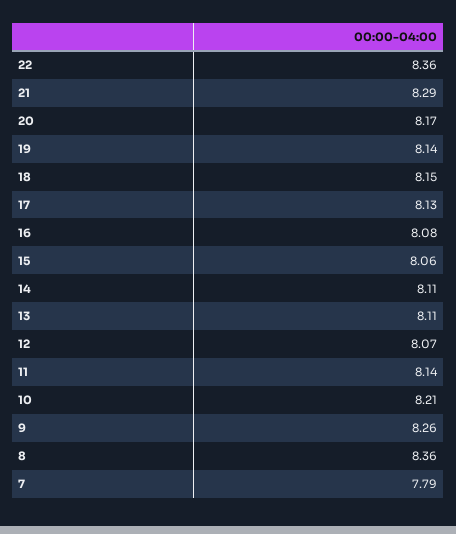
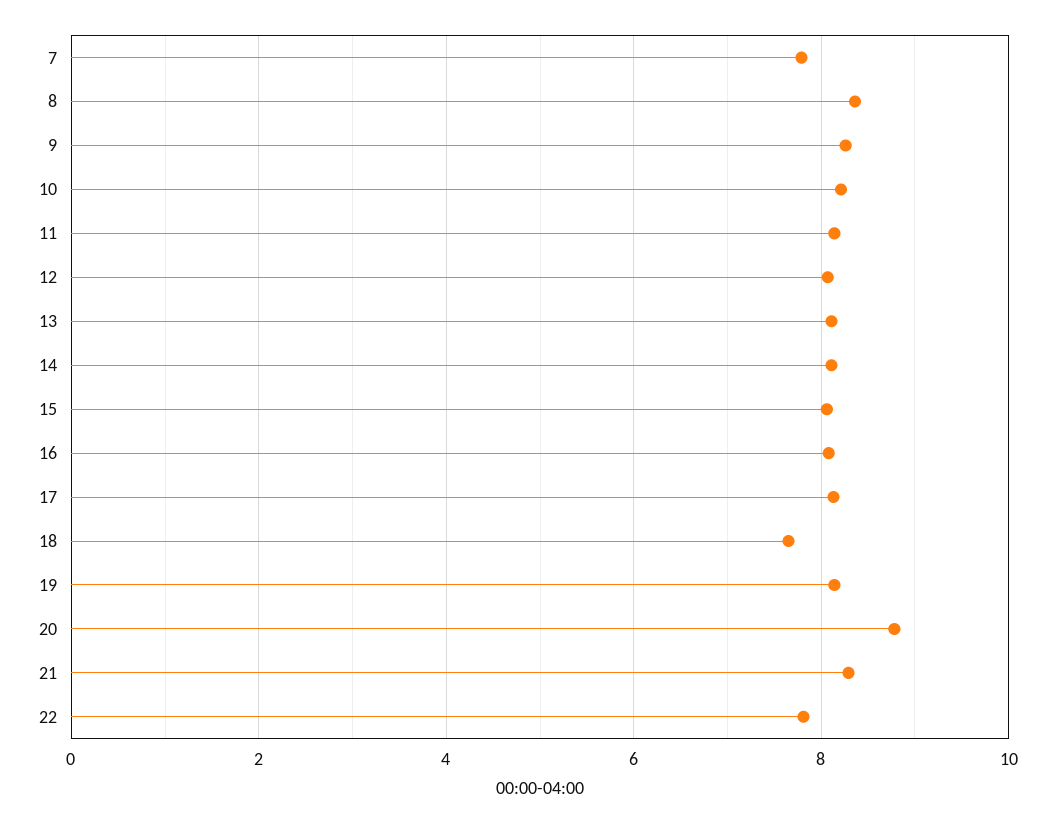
  {
-   "22": 8.36,
+   "22": 7.8,
    "21": 8.29,
-   "20": 8.17,
+   "20": 8.8,
    "19": 8.14,
-   "18": 8.15,
+   "18": 7.6,
    "17": 8.13,
    "16": 8.08,
    "15": 8.06,
    "14": 8.11,
    "13": 8.11,
    "12": 8.07,
    "11": 8.14,
    "10": 8.21,
    "9": 8.26,
    "8": 8.36,
    "7": 7.79
  }

